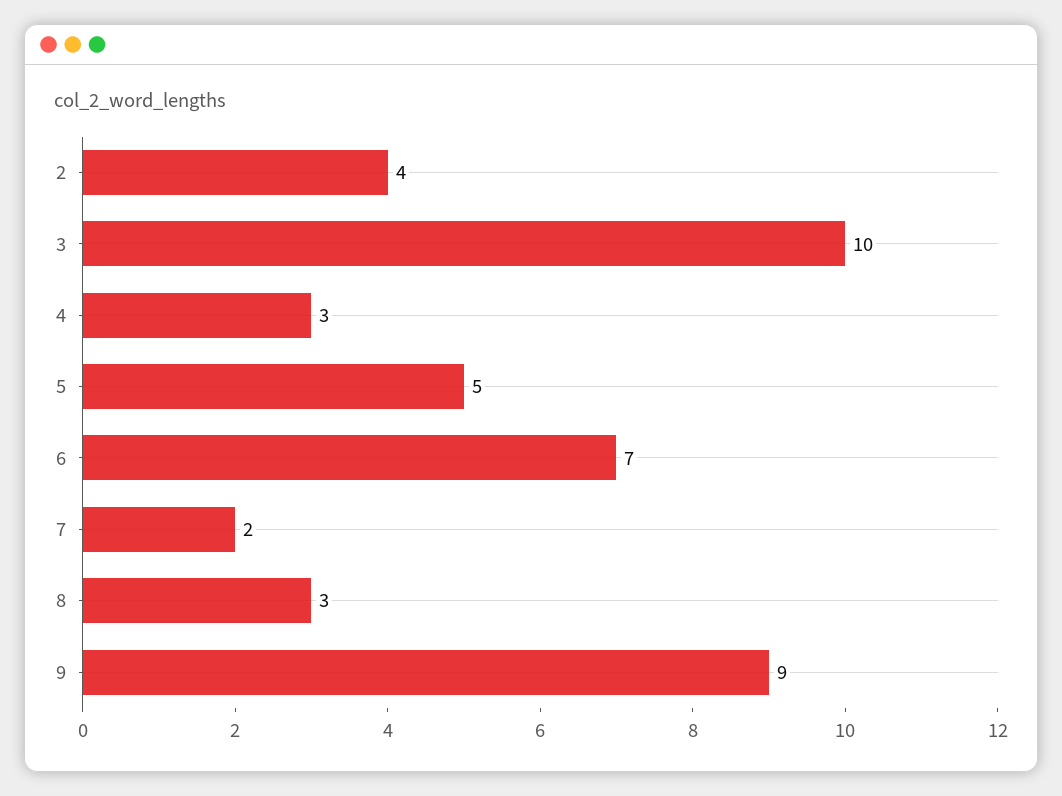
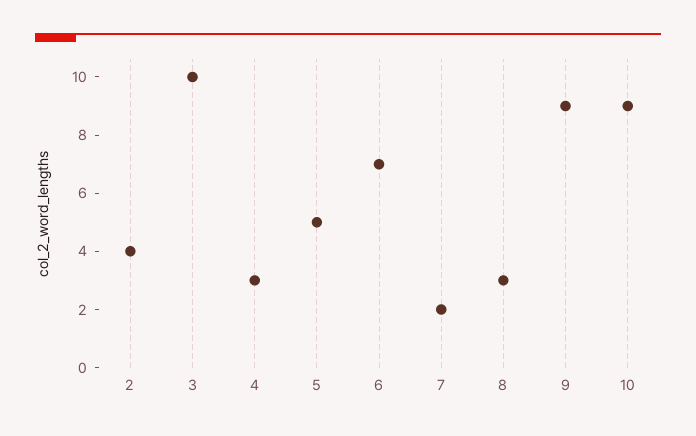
  {
    "2": 4,
    "3": 10,
    "4": 3,
    "5": 5,
    "6": 7,
    "7": 2,
    "8": 3,
-   "9": 9
+   "9": 9,
+   "10": 9
  }

